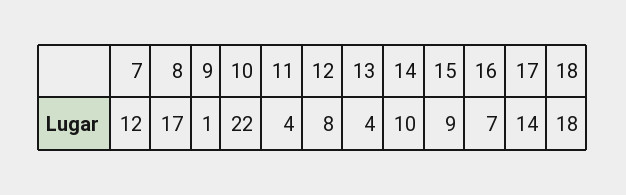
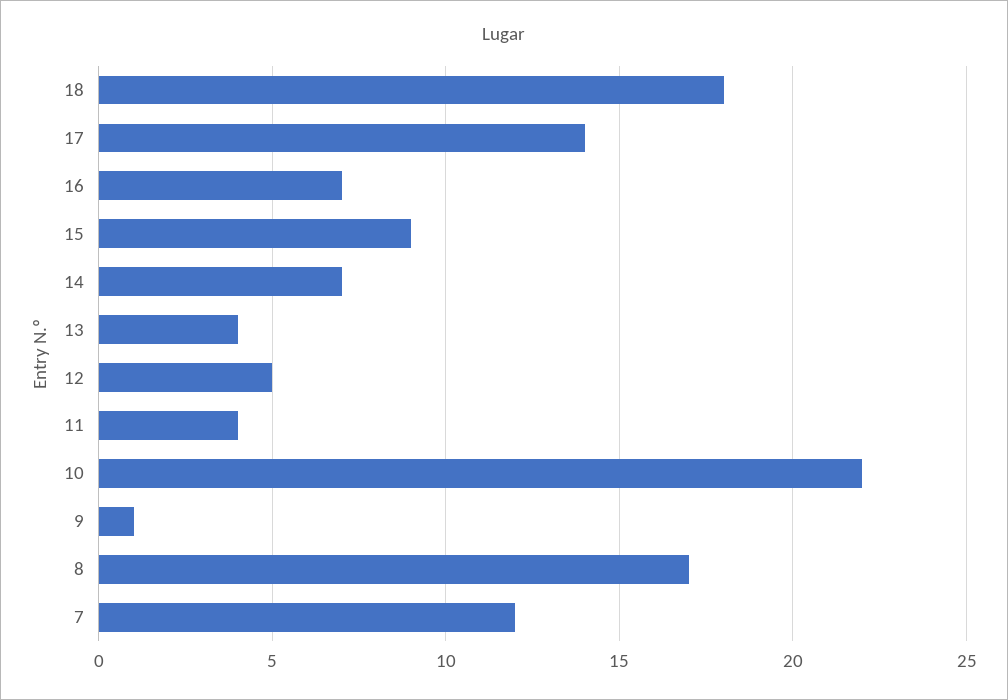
  {
    "7": 12,
    "8": 17,
    "9": 1,
    "10": 22,
    "11": 4,
-   "12": 8,
+   "12": 5,
    "13": 4,
-   "14": 10,
+   "14": 7,
    "15": 9,
    "16": 7,
    "17": 14,
    "18": 18
  }

